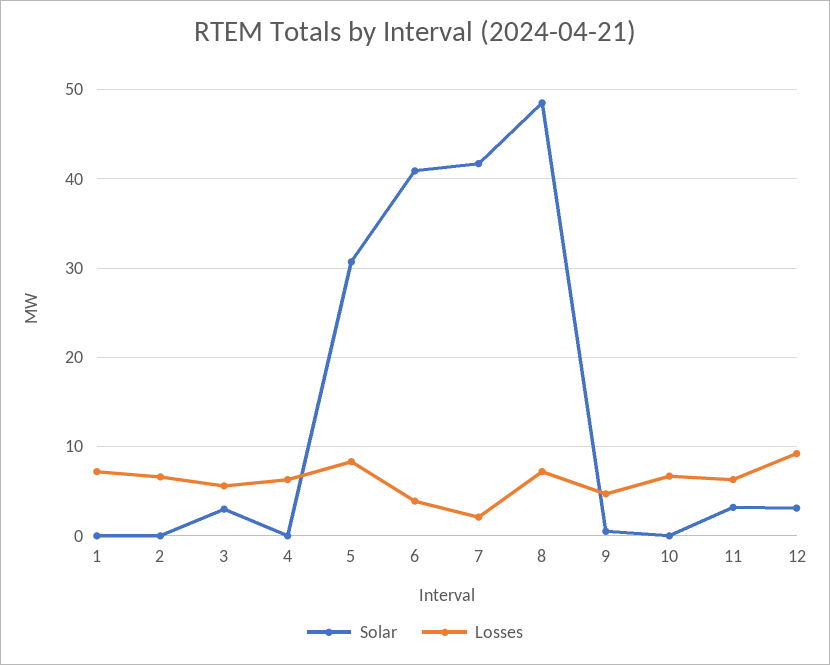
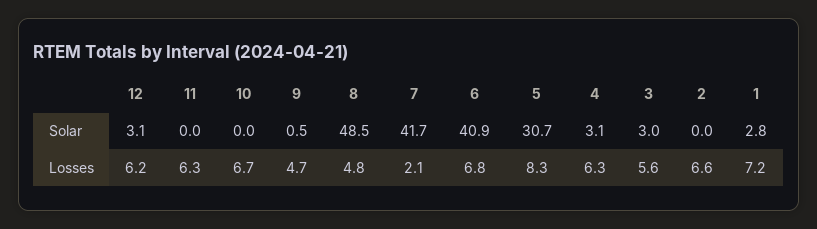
  {
    "Solar": {
-     "1": 0,
+     "1": 2.8,
      "2": 0,
      "3": 3,
-     "4": 0,
+     "4": 3.1,
      "5": 30.7,
      "6": 40.9,
      "7": 41.7,
      "8": 48.5,
      "9": 0.5,
      "10": 0,
-     "11": 3,
+     "11": 0,
      "12": 3.1
    },
    "Losses": {
      "1": 7.2,
      "2": 6.6,
      "3": 5.6,
      "4": 6.3,
      "5": 8.3,
-     "6": 4,
+     "6": 6.8,
      "7": 2.1,
-     "8": 7,
+     "8": 4.8,
      "9": 4.7,
      "10": 6.7,
      "11": 6.3,
-     "12": 9
+     "12": 6.2
    }
  }

